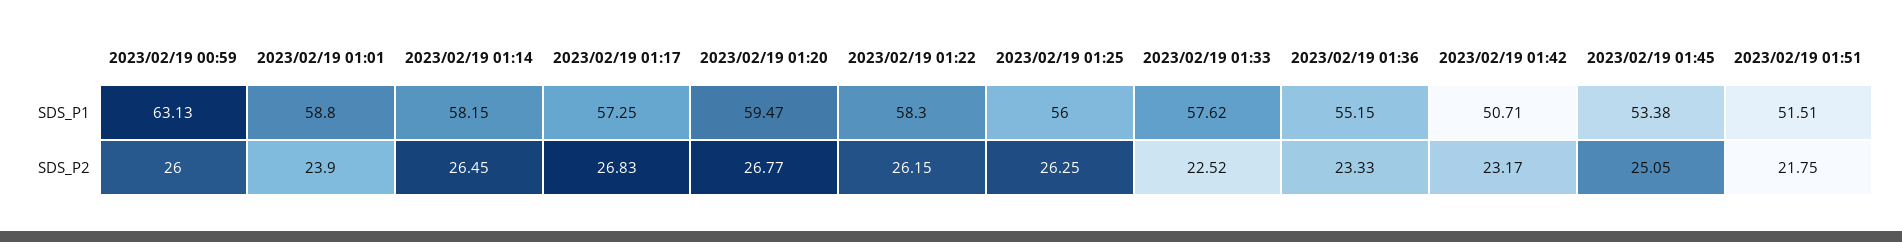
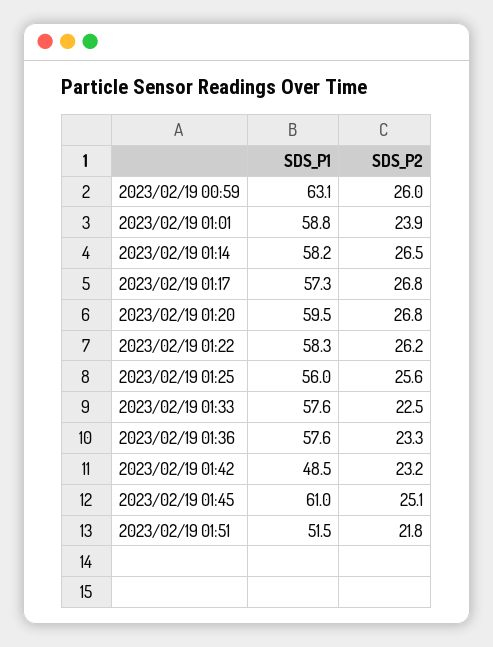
  {
    "2023/02/19 00:59": {
      "SDS_P1": 63.13,
      "SDS_P2": 26
    },
    "2023/02/19 01:01": {
      "SDS_P1": 58.8,
      "SDS_P2": 23.9
    },
    "2023/02/19 01:14": {
      "SDS_P1": 58.15,
      "SDS_P2": 26.45
    },
    "2023/02/19 01:17": {
      "SDS_P1": 57.25,
      "SDS_P2": 26.83
    },
    "2023/02/19 01:20": {
      "SDS_P1": 59.47,
      "SDS_P2": 26.77
    },
    "2023/02/19 01:22": {
      "SDS_P1": 58.3,
      "SDS_P2": 26.15
    },
    "2023/02/19 01:25": {
      "SDS_P1": 56,
-     "SDS_P2": 26.25
+     "SDS_P2": 25.6
    },
    "2023/02/19 01:33": {
      "SDS_P1": 57.62,
      "SDS_P2": 22.52
    },
    "2023/02/19 01:36": {
-     "SDS_P1": 55.15,
+     "SDS_P1": 57.6,
      "SDS_P2": 23.33
    },
    "2023/02/19 01:42": {
-     "SDS_P1": 50.71,
+     "SDS_P1": 48.5,
      "SDS_P2": 23.17
    },
    "2023/02/19 01:45": {
-     "SDS_P1": 53.38,
+     "SDS_P1": 61,
      "SDS_P2": 25.05
    },
    "2023/02/19 01:51": {
      "SDS_P1": 51.51,
      "SDS_P2": 21.75
    }
  }

